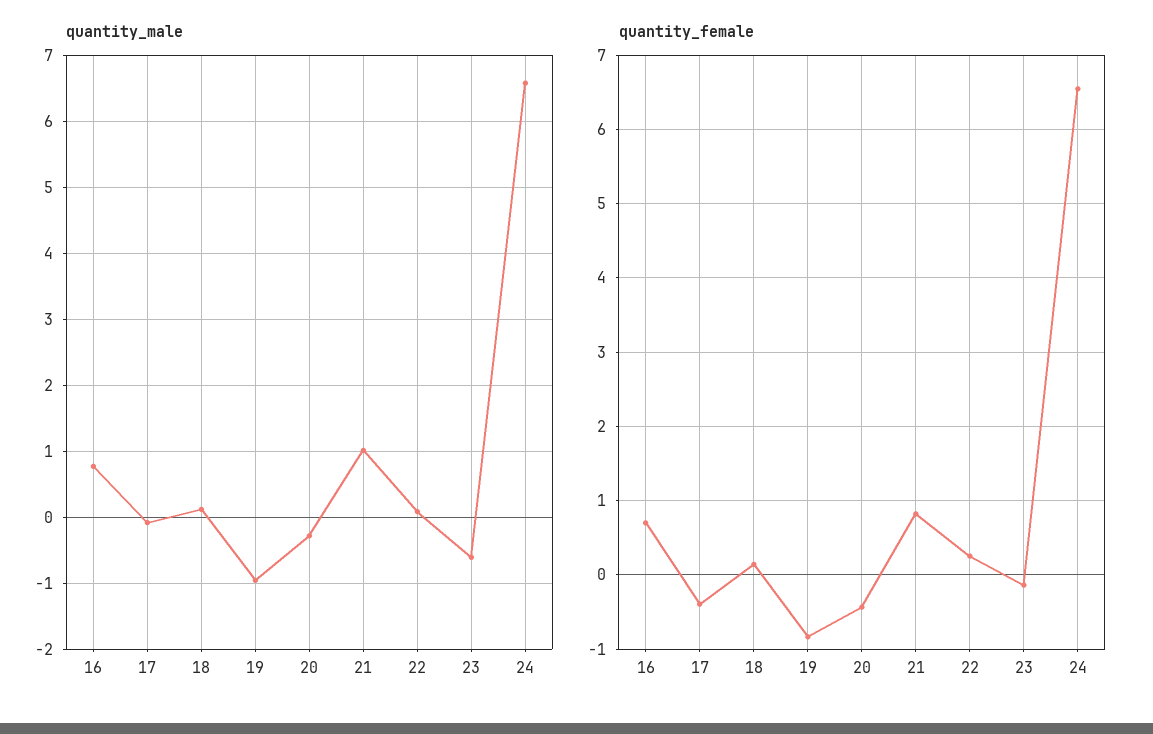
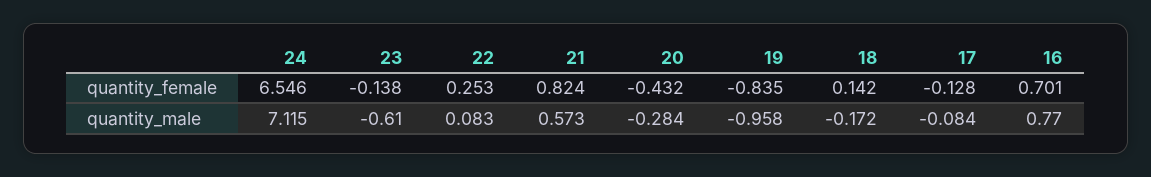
  {
    "quantity_male": {
      "16": 0.77,
      "17": -0.084,
-     "18": 0.1,
+     "18": -0.172,
      "19": -0.958,
      "20": -0.284,
-     "21": 1,
+     "21": 0.573,
      "22": 0.083,
      "23": -0.61,
-     "24": 6.6
+     "24": 7.115
    },
    "quantity_female": {
      "16": 0.701,
-     "17": -0.4,
+     "17": -0.128,
      "18": 0.142,
      "19": -0.835,
      "20": -0.432,
      "21": 0.824,
      "22": 0.253,
      "23": -0.138,
      "24": 6.546
    }
  }

